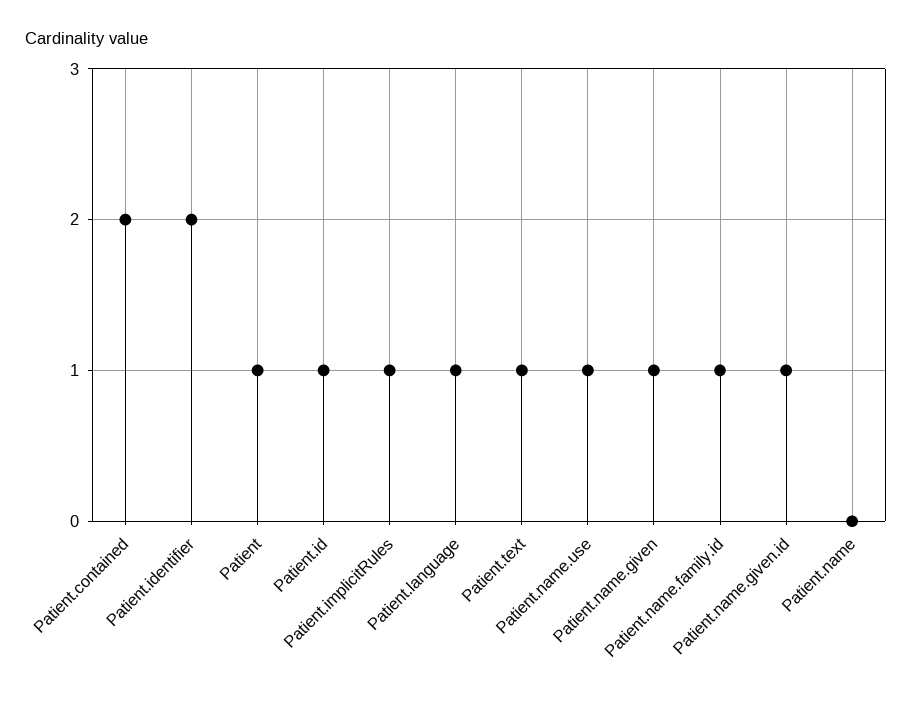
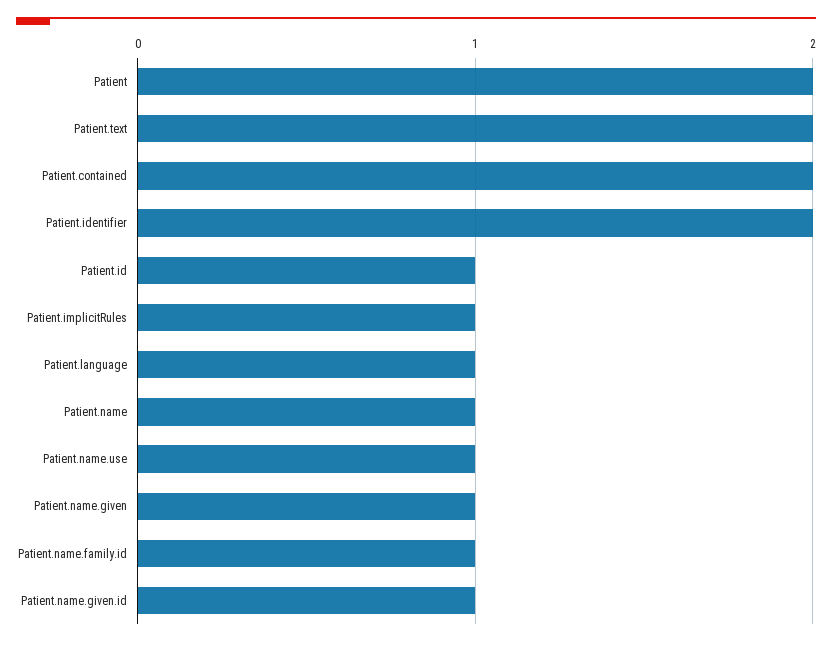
  {
    "Patient.contained": 2,
    "Patient.identifier": 2,
-   "Patient": 1,
+   "Patient": 2,
    "Patient.id": 1,
    "Patient.implicitRules": 1,
    "Patient.language": 1,
-   "Patient.text": 1,
+   "Patient.text": 2,
    "Patient.name.use": 1,
    "Patient.name.given": 1,
    "Patient.name.family.id": 1,
    "Patient.name.given.id": 1,
-   "Patient.name": 0
+   "Patient.name": 1
  }

